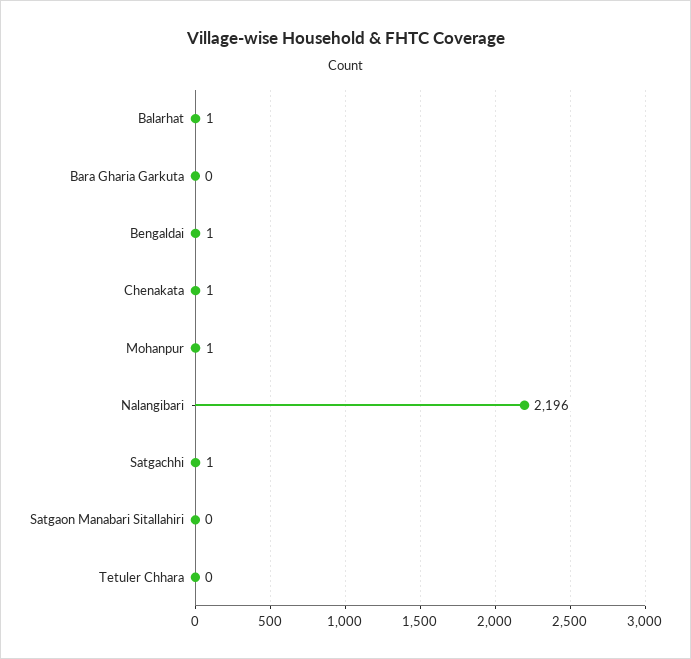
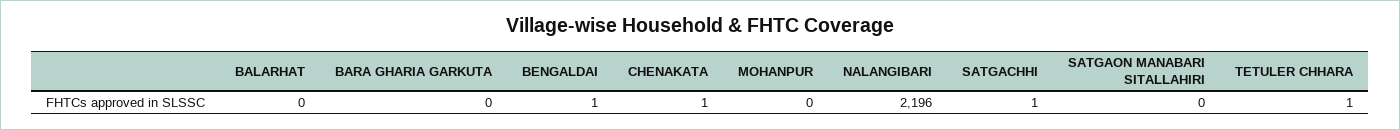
  {
-   "Balarhat": 1,
+   "Balarhat": 0,
    "Bara Gharia Garkuta": 0,
    "Bengaldai": 1,
    "Chenakata": 1,
-   "Mohanpur": 1,
+   "Mohanpur": 0,
    "Nalangibari": 2196,
    "Satgachhi": 1,
    "Satgaon Manabari Sitallahiri": 0,
-   "Tetuler Chhara": 0
+   "Tetuler Chhara": 1
  }

